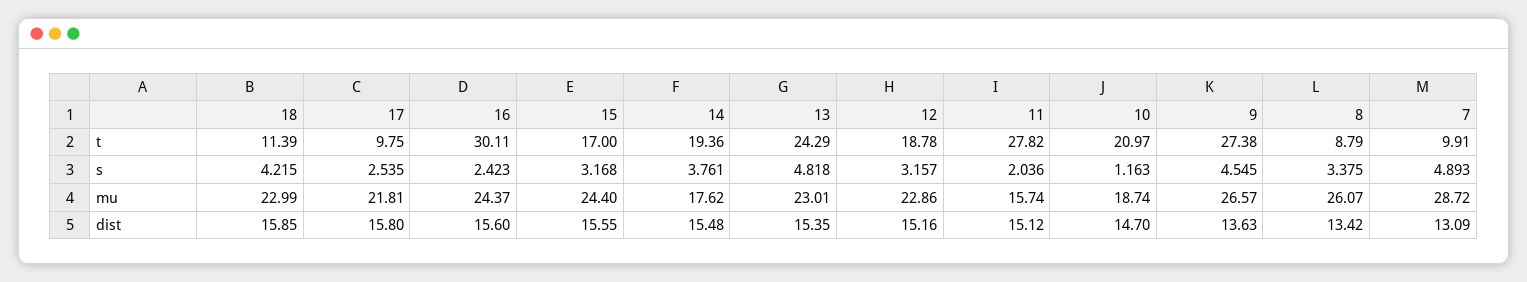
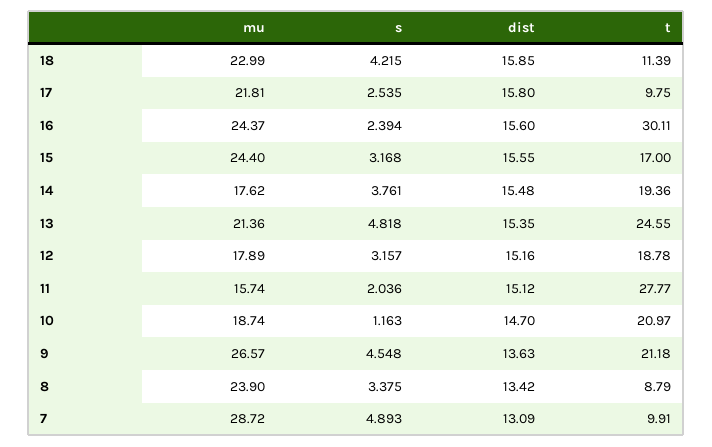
  {
    "18": {
      "t": 11.39,
      "s": 4.215,
      "mu": 22.99,
      "dist": 15.85
    },
    "17": {
      "t": 9.75,
      "s": 2.535,
      "mu": 21.81,
      "dist": 15.8
    },
    "16": {
      "t": 30.11,
-     "s": 2.423,
+     "s": 2.394,
      "mu": 24.37,
      "dist": 15.6
    },
    "15": {
      "t": 17,
      "s": 3.168,
      "mu": 24.4,
      "dist": 15.55
    },
    "14": {
      "t": 19.36,
      "s": 3.761,
      "mu": 17.62,
      "dist": 15.48
    },
    "13": {
-     "t": 24.29,
+     "t": 24.55,
      "s": 4.818,
-     "mu": 23.01,
+     "mu": 21.36,
      "dist": 15.35
    },
    "12": {
      "t": 18.78,
      "s": 3.157,
-     "mu": 22.86,
+     "mu": 17.89,
      "dist": 15.16
    },
    "11": {
-     "t": 27.82,
+     "t": 27.77,
      "s": 2.036,
      "mu": 15.74,
      "dist": 15.12
    },
    "10": {
      "t": 20.97,
      "s": 1.163,
      "mu": 18.74,
      "dist": 14.7
    },
    "9": {
-     "t": 27.38,
+     "t": 21.18,
-     "s": 4.545,
+     "s": 4.548,
      "mu": 26.57,
      "dist": 13.63
    },
    "8": {
      "t": 8.79,
      "s": 3.375,
-     "mu": 26.07,
+     "mu": 23.9,
      "dist": 13.42
    },
    "7": {
      "t": 9.91,
      "s": 4.893,
      "mu": 28.72,
      "dist": 13.09
    }
  }

